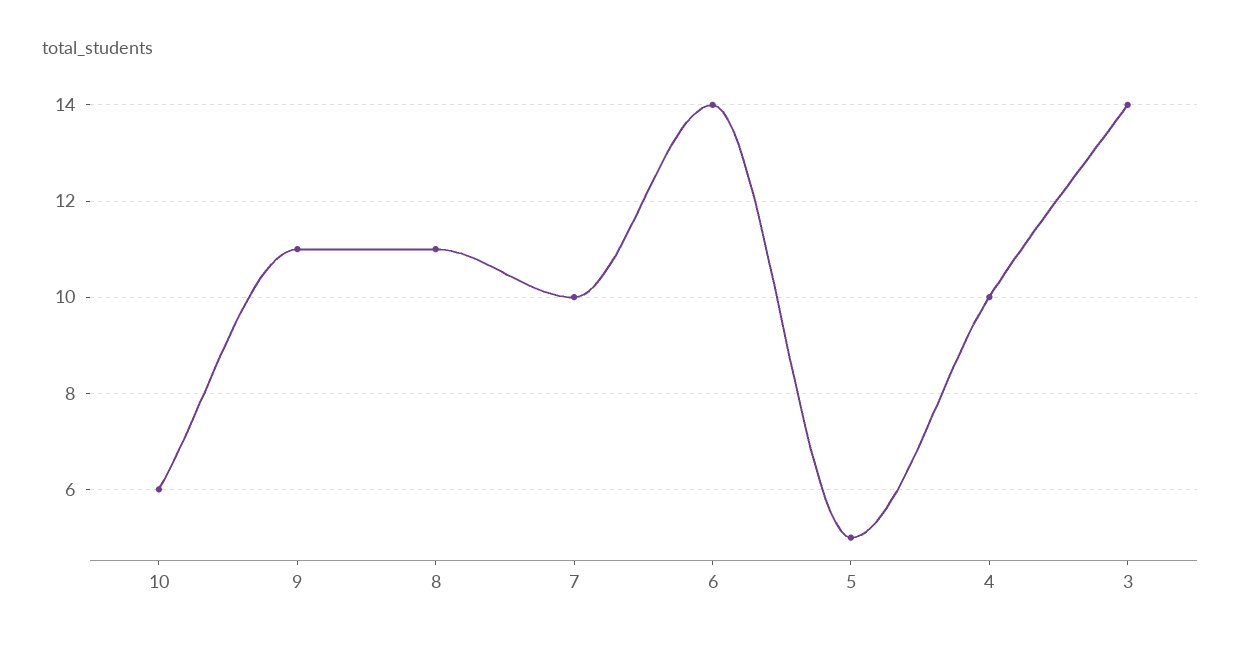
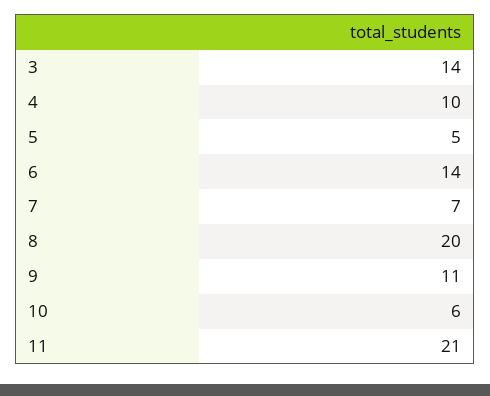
  {
    "10": 6,
    "9": 11,
-   "8": 11,
+   "8": 20,
-   "7": 10,
+   "7": 7,
    "6": 14,
    "5": 5,
    "4": 10,
-   "3": 14
+   "3": 14,
+   "11": 21
  }

